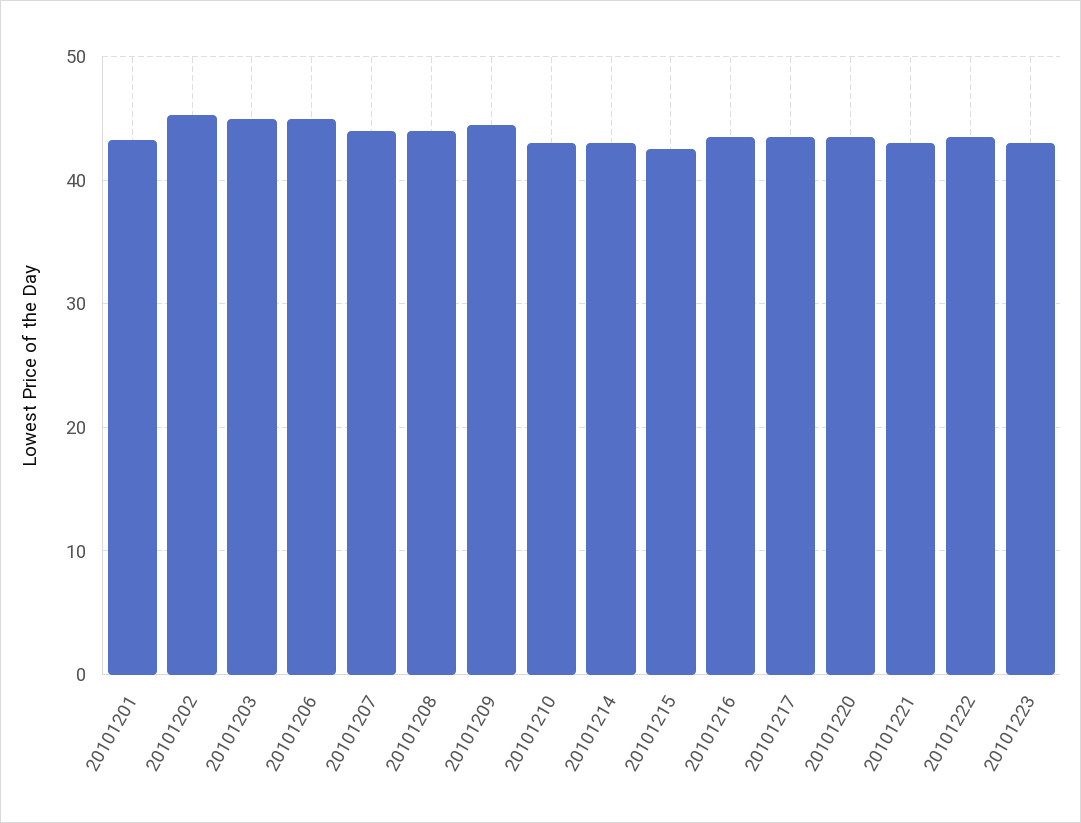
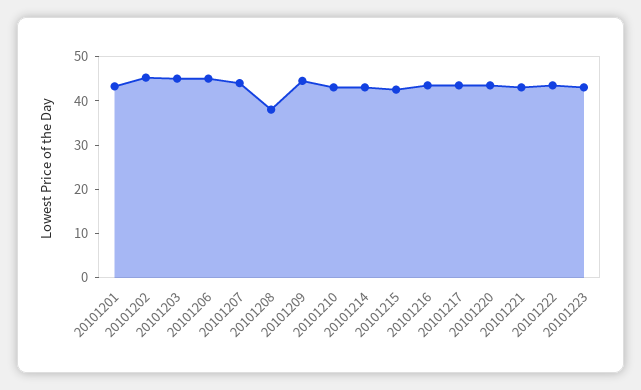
  {
    "20101201": 43,
    "20101202": 45,
    "20101203": 45,
    "20101206": 45,
    "20101207": 44,
-   "20101208": 44,
+   "20101208": 38,
    "20101209": 45,
    "20101210": 43,
    "20101214": 43,
    "20101215": 43,
    "20101216": 44,
    "20101217": 44,
    "20101220": 44,
    "20101221": 43,
    "20101222": 44,
    "20101223": 43
  }

